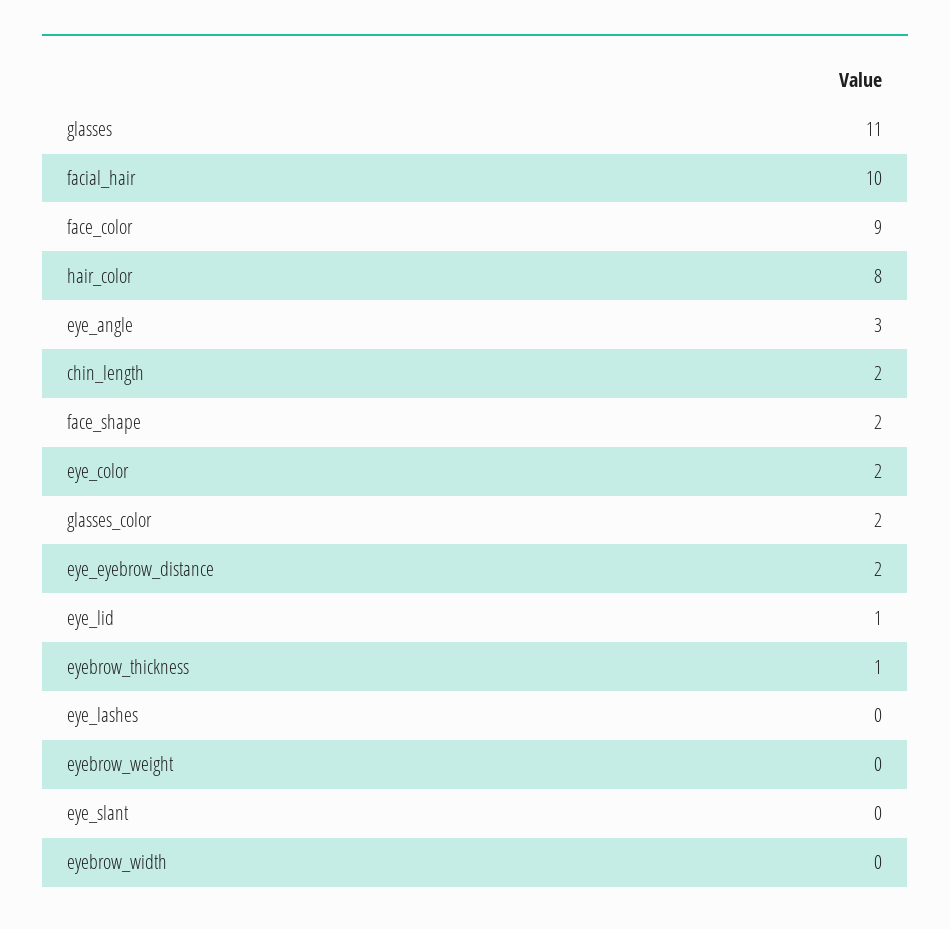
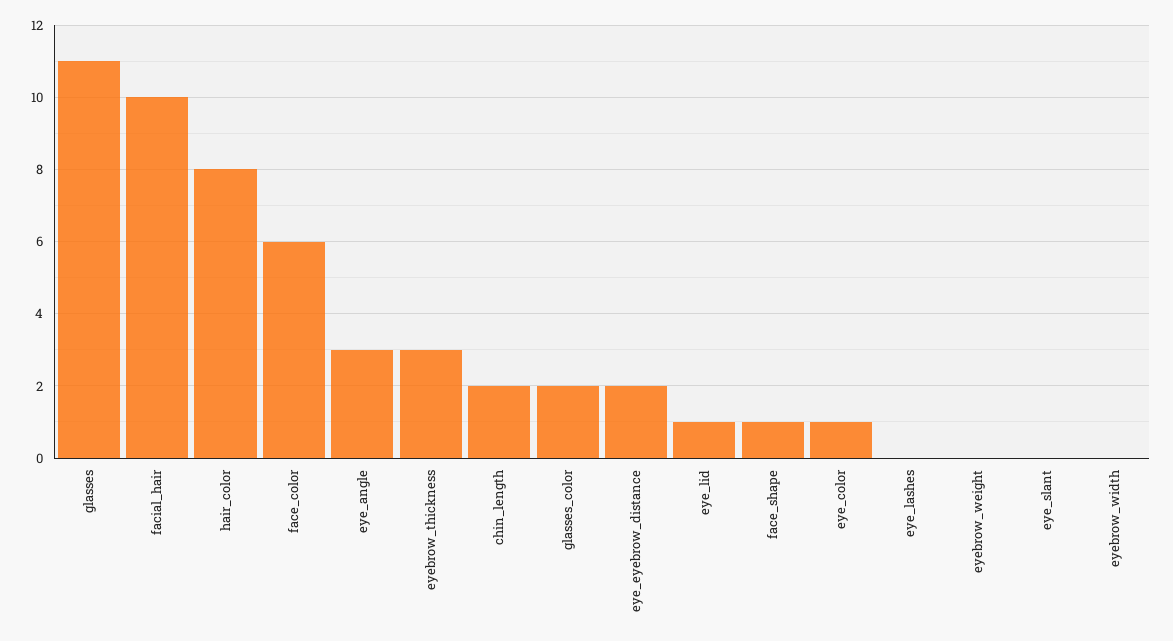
  {
    "glasses": 11,
    "facial_hair": 10,
-   "face_color": 9,
+   "face_color": 6,
    "hair_color": 8,
    "eye_angle": 3,
    "chin_length": 2,
-   "face_shape": 2,
+   "face_shape": 1,
-   "eye_color": 2,
+   "eye_color": 1,
    "glasses_color": 2,
    "eye_eyebrow_distance": 2,
    "eye_lid": 1,
-   "eyebrow_thickness": 1,
+   "eyebrow_thickness": 3,
    "eye_lashes": 0,
    "eyebrow_weight": 0,
    "eye_slant": 0,
    "eyebrow_width": 0
  }

